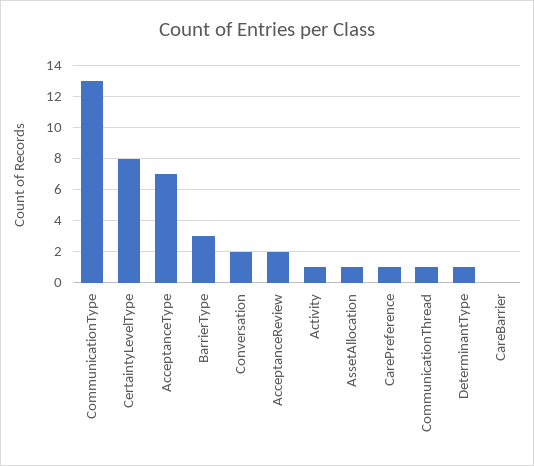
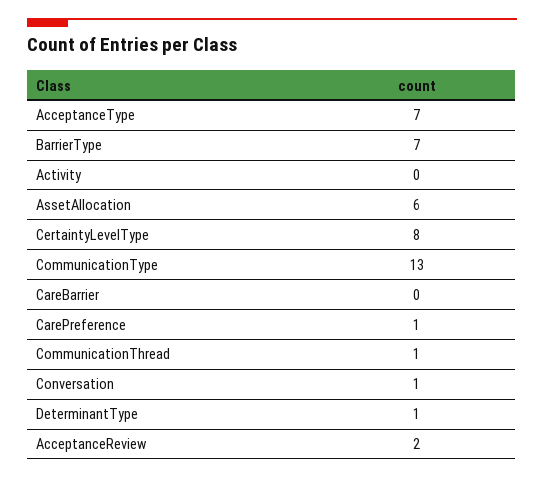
  {
    "CommunicationType": 13,
    "CertaintyLevelType": 8,
    "AcceptanceType": 7,
-   "BarrierType": 3,
+   "BarrierType": 7,
-   "Conversation": 2,
+   "Conversation": 1,
    "AcceptanceReview": 2,
-   "Activity": 1,
+   "Activity": 0,
-   "AssetAllocation": 1,
+   "AssetAllocation": 6,
    "CarePreference": 1,
    "CommunicationThread": 1,
    "DeterminantType": 1,
    "CareBarrier": 0
  }

